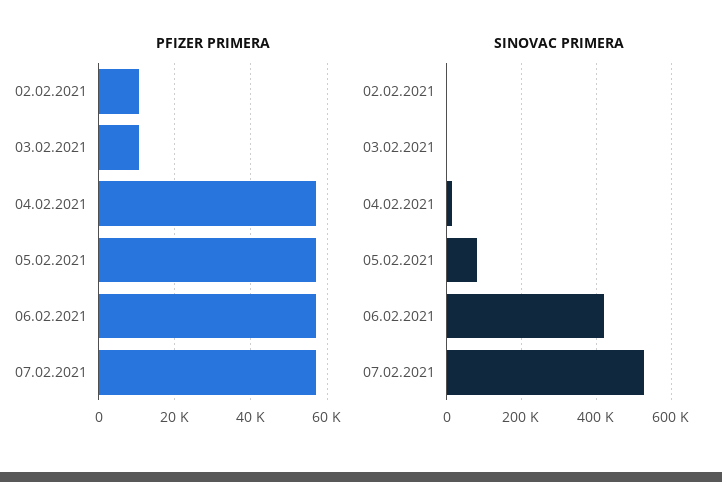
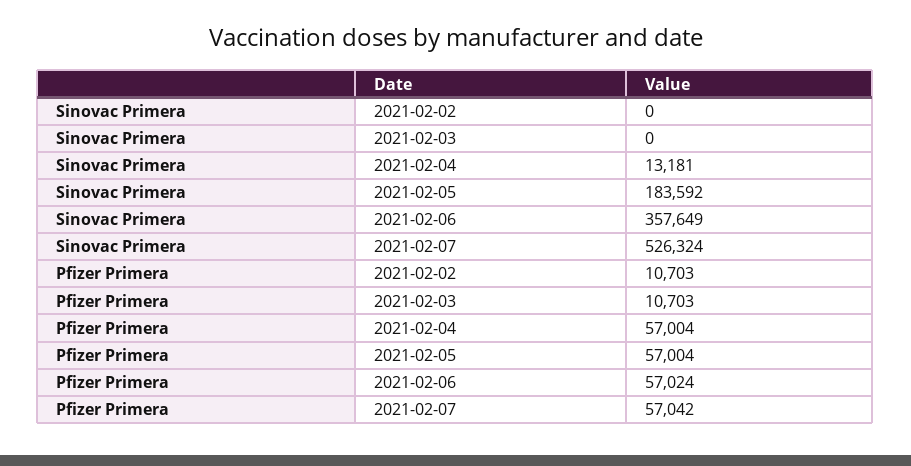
  {
    "PFIZER PRIMERA": {
      "02.02.2021": 10703,
      "03.02.2021": 10703,
      "04.02.2021": 57004,
      "05.02.2021": 57004,
      "06.02.2021": 57024,
      "07.02.2021": 57042
    },
    "SINOVAC PRIMERA": {
      "02.02.2021": 0,
      "03.02.2021": 0,
      "04.02.2021": 13181,
-     "05.02.2021": 80000,
+     "05.02.2021": 183592,
-     "06.02.2021": 420000,
+     "06.02.2021": 357649,
      "07.02.2021": 526324
    }
  }

